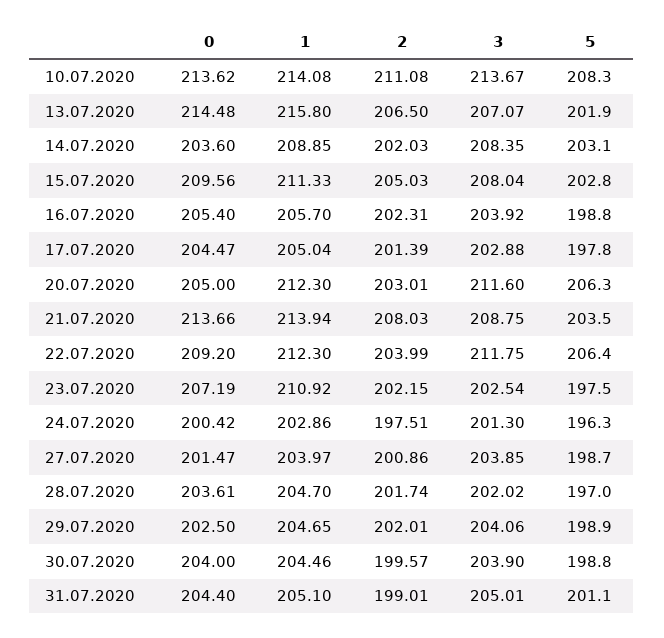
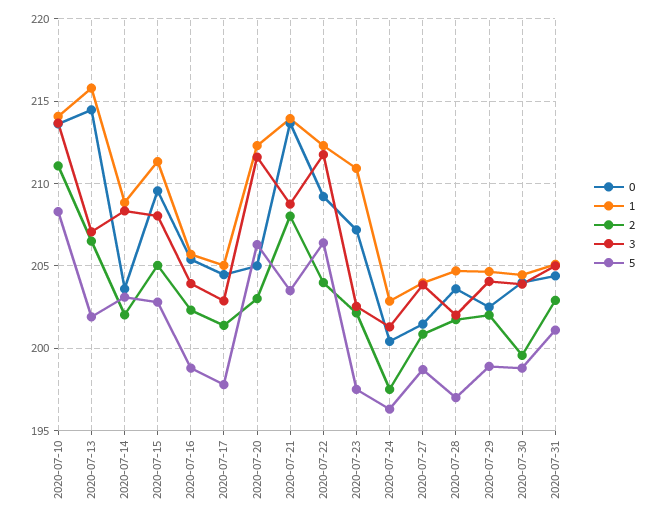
  {
    "0": {
      "10.07.2020": 213.62,
      "13.07.2020": 214.48,
      "14.07.2020": 203.6,
      "15.07.2020": 209.56,
      "16.07.2020": 205.4,
      "17.07.2020": 204.47,
      "20.07.2020": 205,
      "21.07.2020": 213.66,
      "22.07.2020": 209.2,
      "23.07.2020": 207.19,
      "24.07.2020": 200.42,
      "27.07.2020": 201.47,
      "28.07.2020": 203.61,
      "29.07.2020": 202.5,
      "30.07.2020": 204,
      "31.07.2020": 204.4
    },
    "1": {
      "10.07.2020": 214.08,
      "13.07.2020": 215.8,
      "14.07.2020": 208.85,
      "15.07.2020": 211.33,
      "16.07.2020": 205.7,
      "17.07.2020": 205.04,
      "20.07.2020": 212.3,
      "21.07.2020": 213.94,
      "22.07.2020": 212.3,
      "23.07.2020": 210.92,
      "24.07.2020": 202.86,
      "27.07.2020": 203.97,
      "28.07.2020": 204.7,
      "29.07.2020": 204.65,
      "30.07.2020": 204.46,
      "31.07.2020": 205.1
    },
    "2": {
      "10.07.2020": 211.08,
      "13.07.2020": 206.5,
      "14.07.2020": 202.03,
      "15.07.2020": 205.03,
      "16.07.2020": 202.31,
      "17.07.2020": 201.39,
      "20.07.2020": 203.01,
      "21.07.2020": 208.03,
      "22.07.2020": 203.99,
      "23.07.2020": 202.15,
      "24.07.2020": 197.51,
      "27.07.2020": 200.86,
      "28.07.2020": 201.74,
      "29.07.2020": 202.01,
      "30.07.2020": 199.57,
-     "31.07.2020": 199.01
+     "31.07.2020": 203
    },
    "3": {
      "10.07.2020": 213.67,
      "13.07.2020": 207.07,
      "14.07.2020": 208.35,
      "15.07.2020": 208.04,
      "16.07.2020": 203.92,
      "17.07.2020": 202.88,
      "20.07.2020": 211.6,
      "21.07.2020": 208.75,
      "22.07.2020": 211.75,
      "23.07.2020": 202.54,
      "24.07.2020": 201.3,
      "27.07.2020": 203.85,
      "28.07.2020": 202.02,
      "29.07.2020": 204.06,
      "30.07.2020": 203.9,
      "31.07.2020": 205.01
    },
    "5": {
      "10.07.2020": 208.3,
      "13.07.2020": 201.9,
      "14.07.2020": 203.1,
      "15.07.2020": 202.8,
      "16.07.2020": 198.8,
      "17.07.2020": 197.8,
      "20.07.2020": 206.3,
      "21.07.2020": 203.5,
      "22.07.2020": 206.4,
      "23.07.2020": 197.5,
      "24.07.2020": 196.3,
      "27.07.2020": 198.7,
      "28.07.2020": 197,
      "29.07.2020": 198.9,
      "30.07.2020": 198.8,
      "31.07.2020": 201.1
    }
  }

